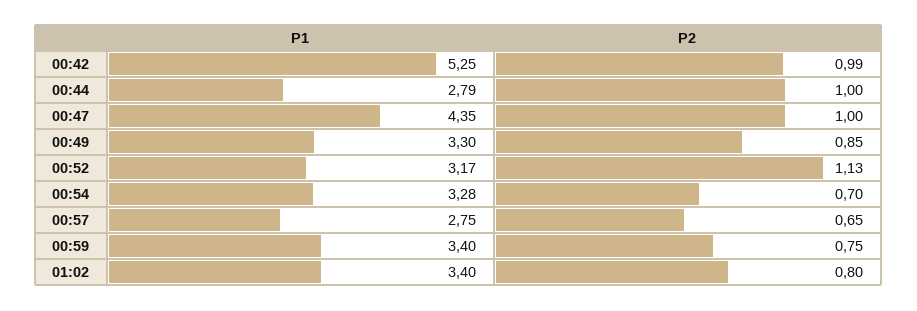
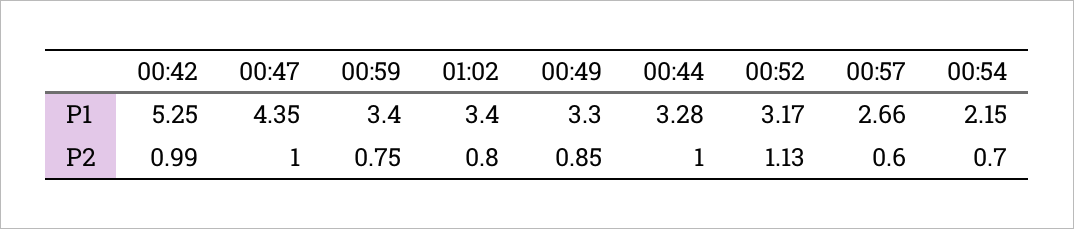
  {
    "P1": {
      "00:42": 5.25,
-     "00:44": 2.79,
+     "00:44": 3.28,
      "00:47": 4.35,
      "00:49": 3.3,
      "00:52": 3.17,
-     "00:54": 3.28,
+     "00:54": 2.15,
-     "00:57": 2.75,
+     "00:57": 2.66,
      "00:59": 3.4,
      "01:02": 3.4
    },
    "P2": {
      "00:42": 0.99,
      "00:44": 1,
      "00:47": 1,
      "00:49": 0.85,
      "00:52": 1.13,
      "00:54": 0.7,
-     "00:57": 0.65,
+     "00:57": 0.6,
      "00:59": 0.75,
      "01:02": 0.8
    }
  }

